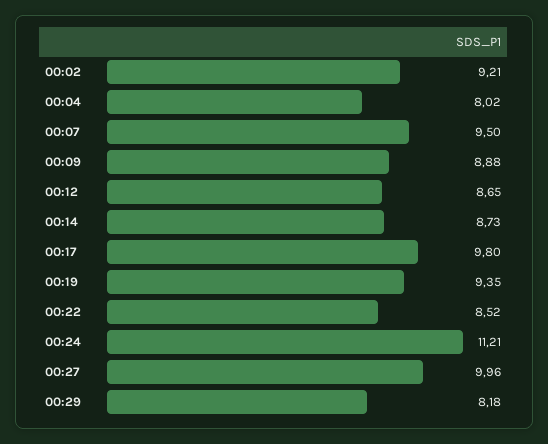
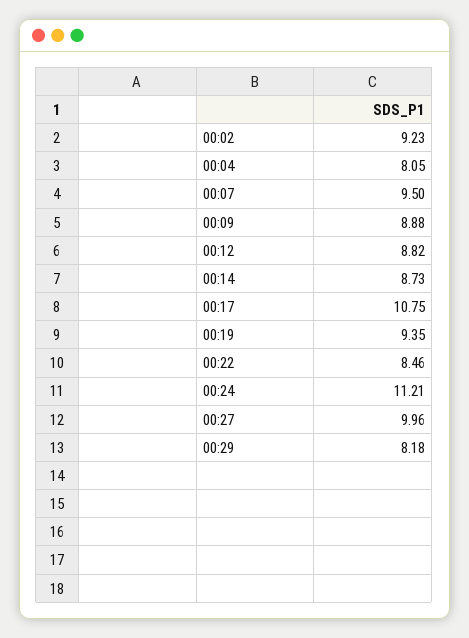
  {
-   "00:02": 9.21,
+   "00:02": 9.23,
-   "00:04": 8.02,
+   "00:04": 8.05,
    "00:07": 9.5,
    "00:09": 8.88,
-   "00:12": 8.65,
+   "00:12": 8.82,
    "00:14": 8.73,
-   "00:17": 9.8,
+   "00:17": 10.75,
    "00:19": 9.35,
-   "00:22": 8.52,
+   "00:22": 8.46,
    "00:24": 11.21,
    "00:27": 9.96,
    "00:29": 8.18
  }

